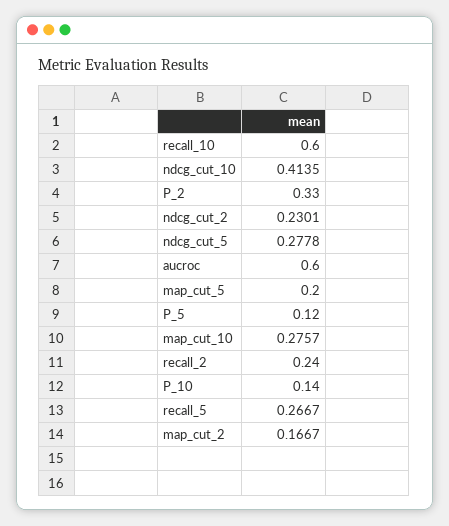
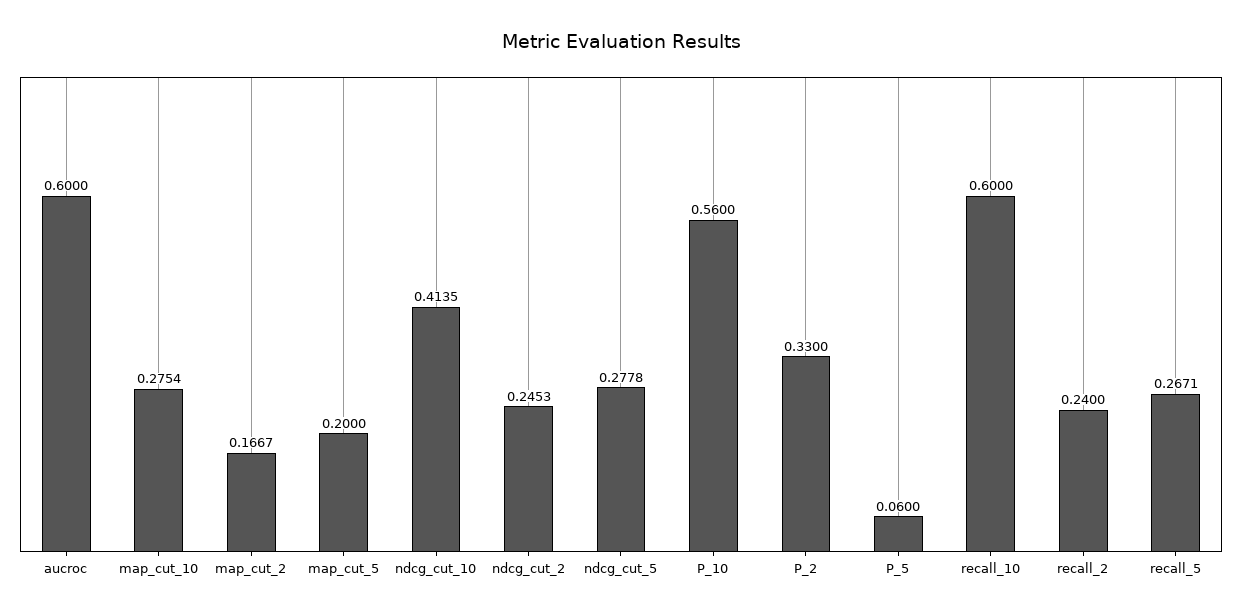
  {
    "recall_10": 0.6,
    "ndcg_cut_10": 0.4135,
    "P_2": 0.33,
-   "ndcg_cut_2": 0.2301,
+   "ndcg_cut_2": 0.2453,
    "ndcg_cut_5": 0.2778,
    "aucroc": 0.6,
    "map_cut_5": 0.2,
-   "P_5": 0.12,
+   "P_5": 0.06,
-   "map_cut_10": 0.2757,
+   "map_cut_10": 0.2754,
    "recall_2": 0.24,
-   "P_10": 0.14,
+   "P_10": 0.56,
-   "recall_5": 0.2667,
+   "recall_5": 0.2671,
    "map_cut_2": 0.1667
  }

